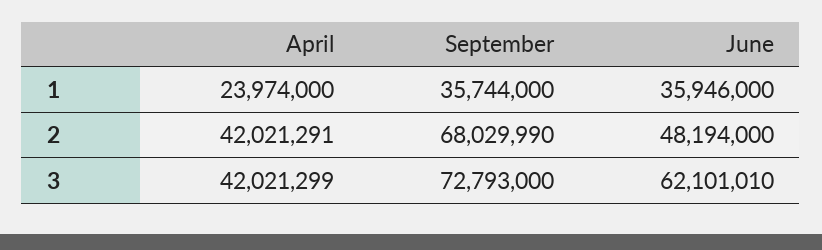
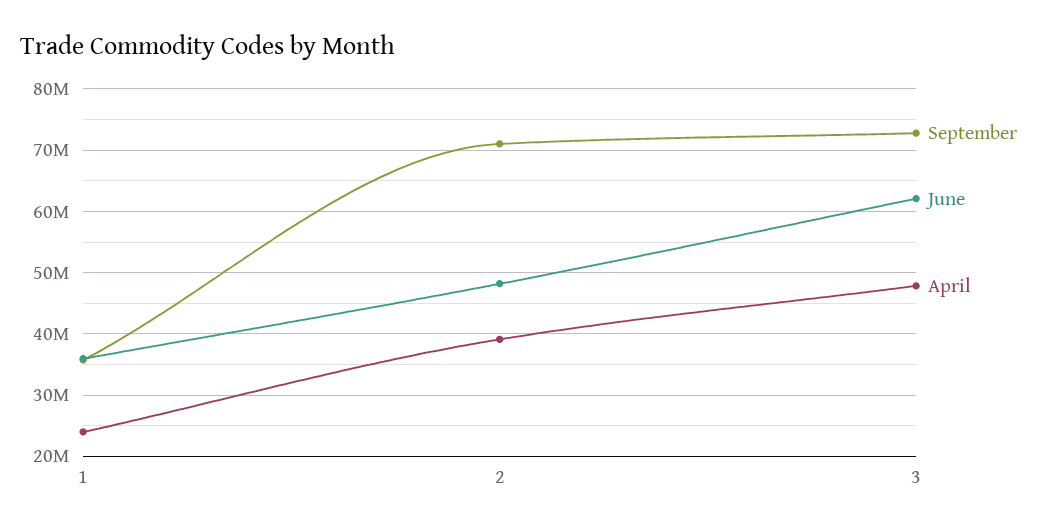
  {
    "April": {
      "1": 23974000,
-     "2": 42021291,
+     "2": 39000000,
-     "3": 42021299
+     "3": 48000000
    },
    "September": {
      "1": 35744000,
-     "2": 68029990,
+     "2": 71000000,
      "3": 72793000
    },
    "June": {
      "1": 35946000,
      "2": 48194000,
      "3": 62101010
    }
  }

